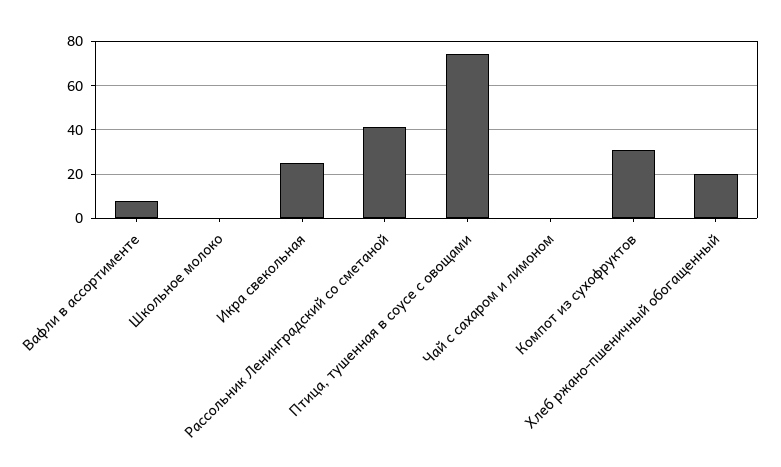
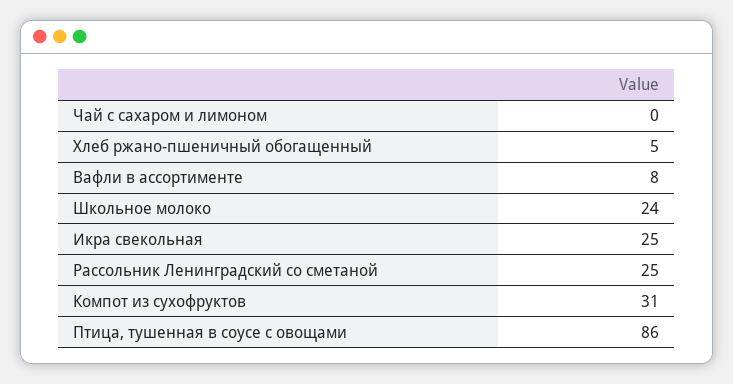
  {
    "Вафли в ассортименте": 8,
-   "Школьное молоко": 0,
+   "Школьное молоко": 24,
    "Икра свекольная": 25,
-   "Рассольник Ленинградский со сметаной": 40,
+   "Рассольник Ленинградский со сметаной": 25,
-   "Птица, тушенная в соусе с овощами": 75,
+   "Птица, тушенная в соусе с овощами": 86,
    "Чай с сахаром и лимоном": 0,
    "Компот из сухофруктов": 31,
-   "Хлеб ржано-пшеничный обогащенный": 20
+   "Хлеб ржано-пшеничный обогащенный": 5
  }

